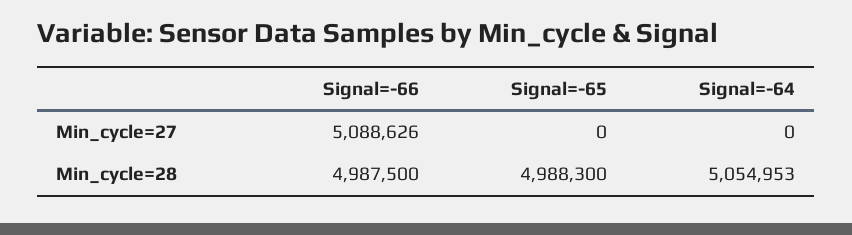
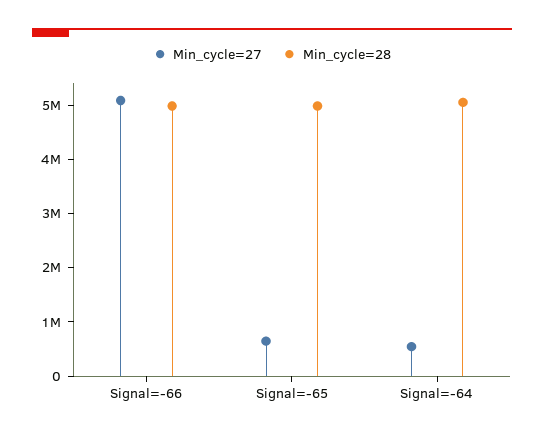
  {
    "Min_cycle=27": {
      "Signal=-66": 5088626,
-     "Signal=-65": 0,
+     "Signal=-65": 600000,
-     "Signal=-64": 0
+     "Signal=-64": 600000
    },
    "Min_cycle=28": {
      "Signal=-66": 4987500,
      "Signal=-65": 4988300,
      "Signal=-64": 5054953
    }
  }

